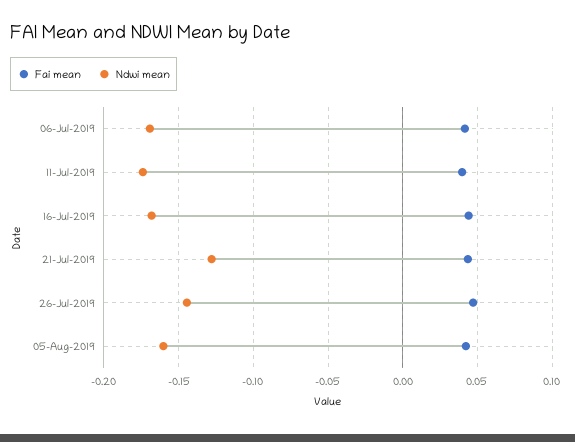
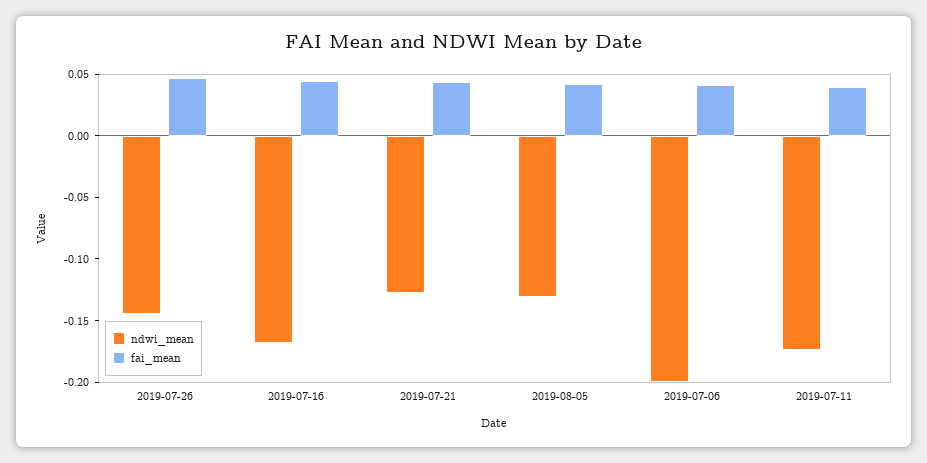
  {
    "Fai mean": {
      "06-Jul-2019": 0.04,
      "11-Jul-2019": 0.04,
      "16-Jul-2019": 0.045,
      "21-Jul-2019": 0.045,
      "26-Jul-2019": 0.045,
      "05-Aug-2019": 0.04
    },
    "Ndwi mean": {
-     "06-Jul-2019": -0.17,
+     "06-Jul-2019": -0.2,
      "11-Jul-2019": -0.175,
      "16-Jul-2019": -0.17,
      "21-Jul-2019": -0.13,
      "26-Jul-2019": -0.145,
-     "05-Aug-2019": -0.16
+     "05-Aug-2019": -0.13
    }
  }

